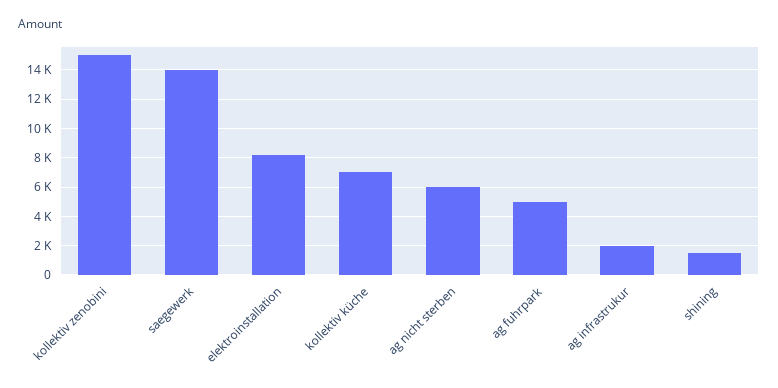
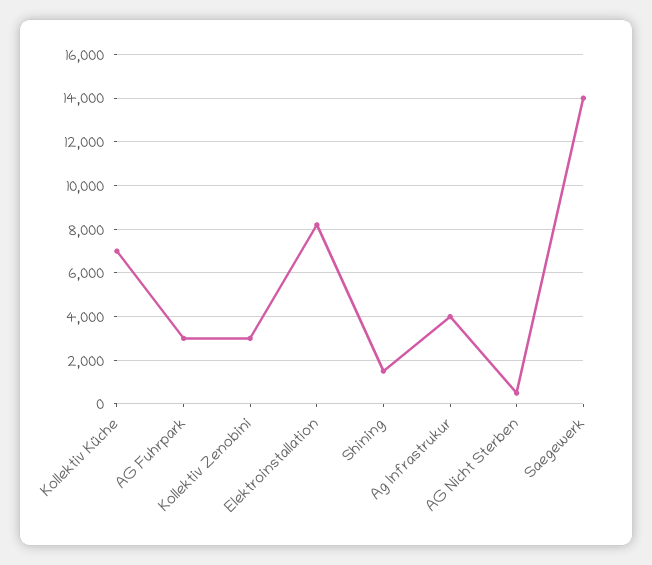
  {
-   "kollektiv zenobini": 15000,
+   "kollektiv zenobini": 3000,
    "saegewerk": 14000,
    "elektroinstallation": 8000,
    "kollektiv küche": 7000,
-   "ag nicht sterben": 6000,
+   "ag nicht sterben": 500,
-   "ag fuhrpark": 5000,
+   "ag fuhrpark": 3000,
-   "ag infrastrukur": 2000,
+   "ag infrastrukur": 4000,
    "shining": 1500
  }

